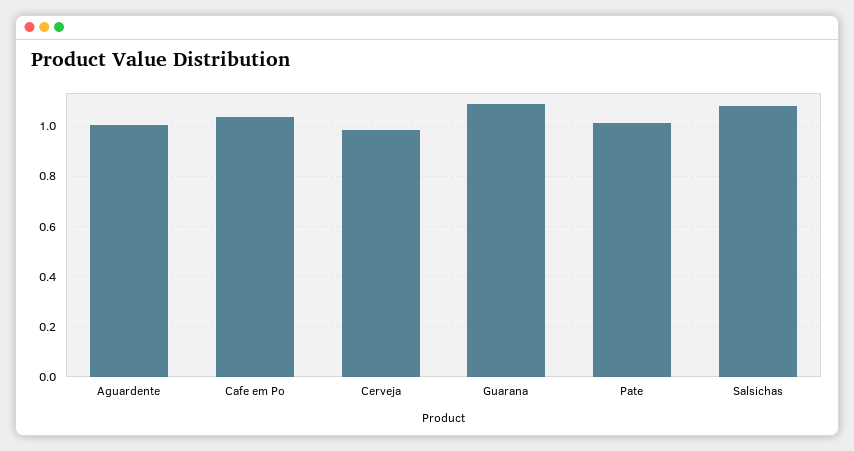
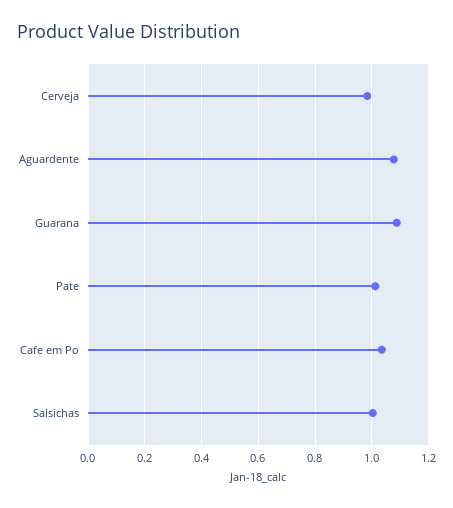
  {
-   "Aguardente": 1,
+   "Aguardente": 1.075,
    "Cafe em Po": 1.025,
    "Cerveja": 0.975,
    "Guarana": 1.1,
    "Pate": 1,
-   "Salsichas": 1.075
+   "Salsichas": 1
  }

